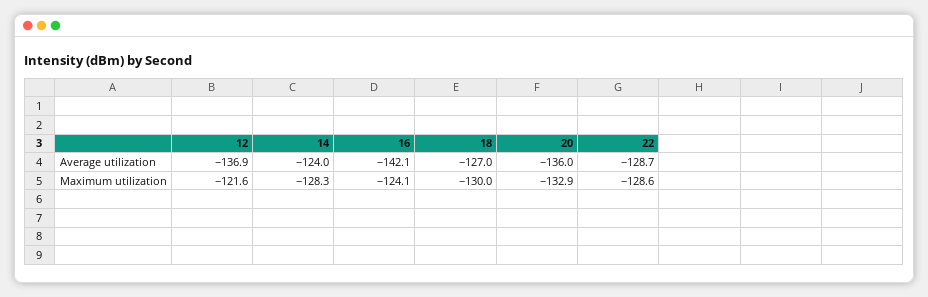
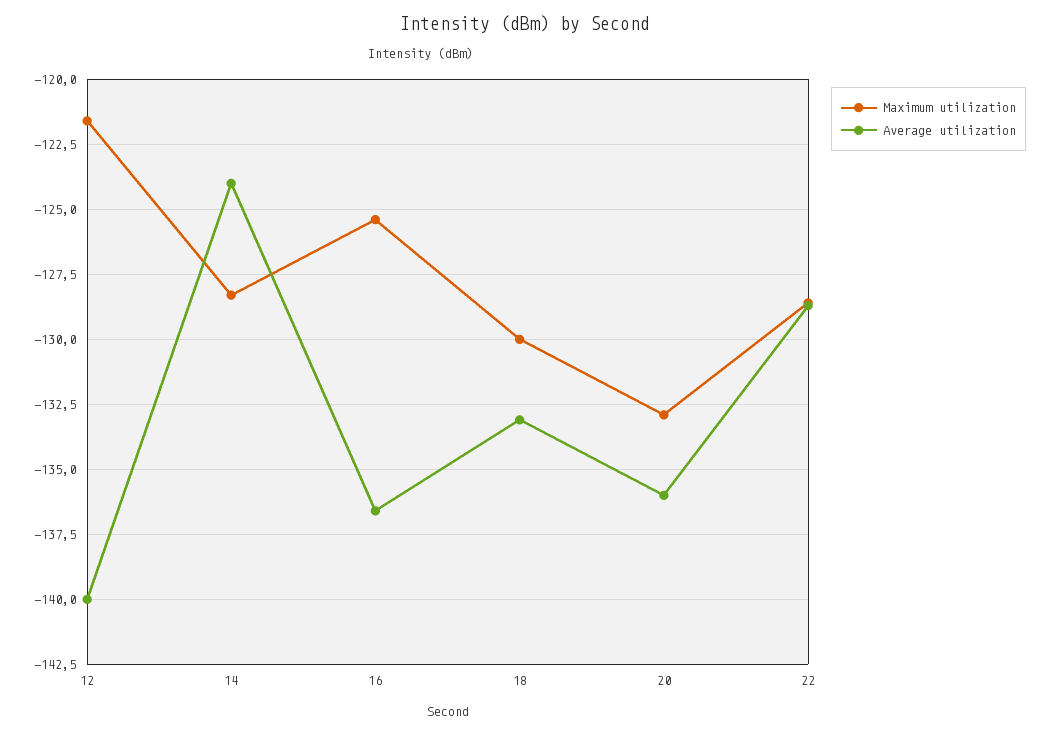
  {
    "Average utilization": {
-     "12": -136.9,
+     "12": -140,
      "14": -124,
-     "16": -142.1,
+     "16": -136.5,
-     "18": -127,
+     "18": -133,
      "20": -136,
      "22": -128.7
    },
    "Maximum utilization": {
      "12": -121.6,
      "14": -128.3,
-     "16": -124.1,
+     "16": -125.5,
      "18": -130,
      "20": -132.9,
      "22": -128.6
    }
  }

